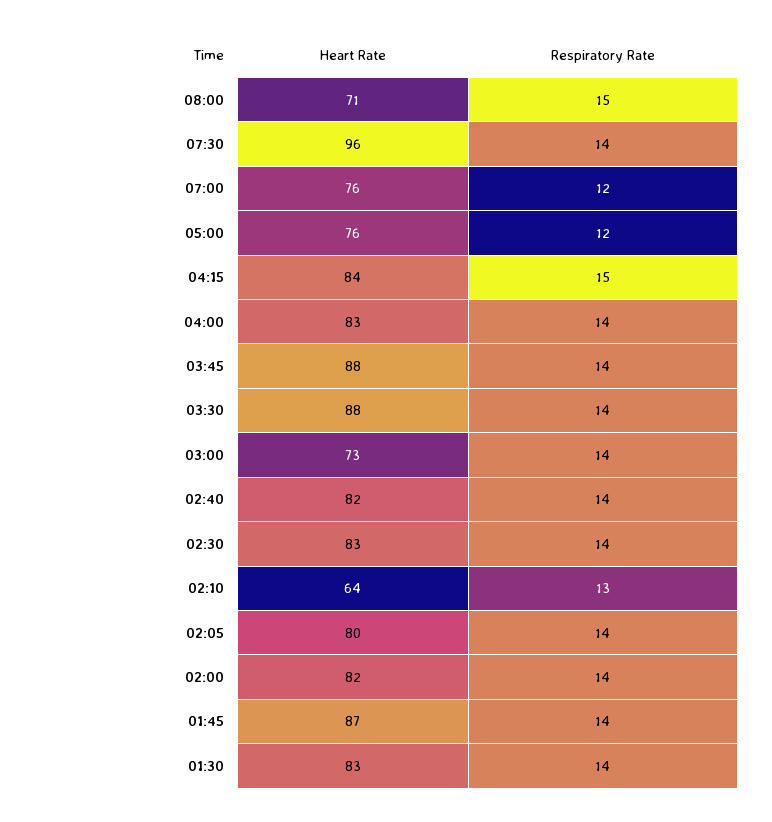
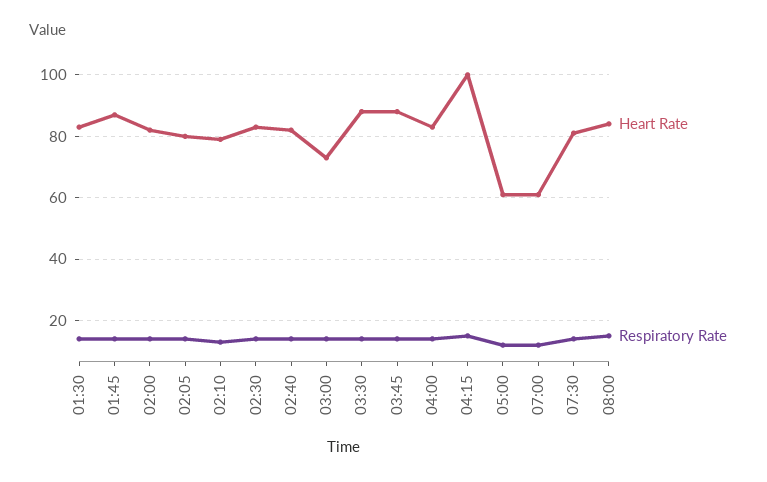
  {
    "Heart Rate": {
-     "08:00": 71,
+     "08:00": 85,
-     "07:30": 96,
+     "07:30": 80,
-     "07:00": 76,
+     "07:00": 60,
-     "05:00": 76,
+     "05:00": 60,
-     "04:15": 84,
+     "04:15": 100,
      "04:00": 83,
      "03:45": 88,
      "03:30": 88,
      "03:00": 73,
      "02:40": 82,
      "02:30": 83,
-     "02:10": 64,
+     "02:10": 80,
      "02:05": 80,
      "02:00": 82,
      "01:45": 87,
      "01:30": 83
    },
    "Respiratory Rate": {
      "08:00": 15,
      "07:30": 14,
      "07:00": 12,
      "05:00": 12,
      "04:15": 15,
      "04:00": 14,
      "03:45": 14,
      "03:30": 14,
      "03:00": 14,
      "02:40": 14,
      "02:30": 14,
      "02:10": 13,
      "02:05": 14,
      "02:00": 14,
      "01:45": 14,
      "01:30": 14
    }
  }

